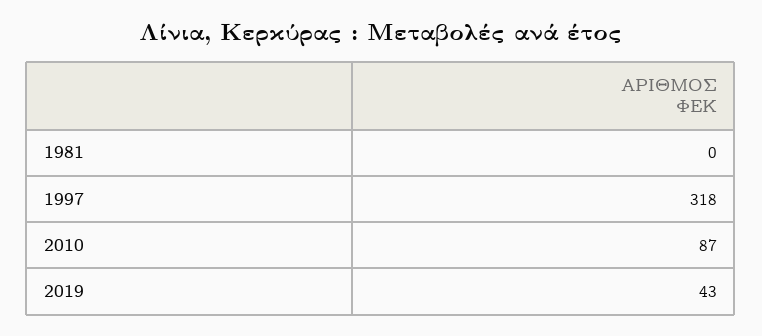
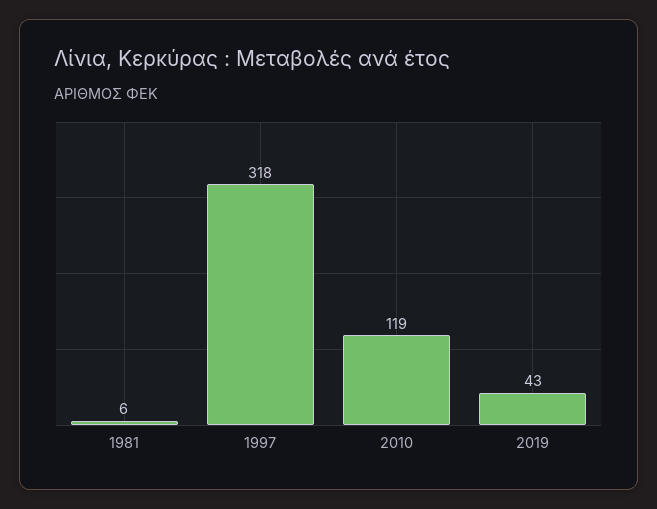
  {
-   "1981": 0,
+   "1981": 6,
    "1997": 318,
-   "2010": 87,
+   "2010": 119,
    "2019": 43
  }

